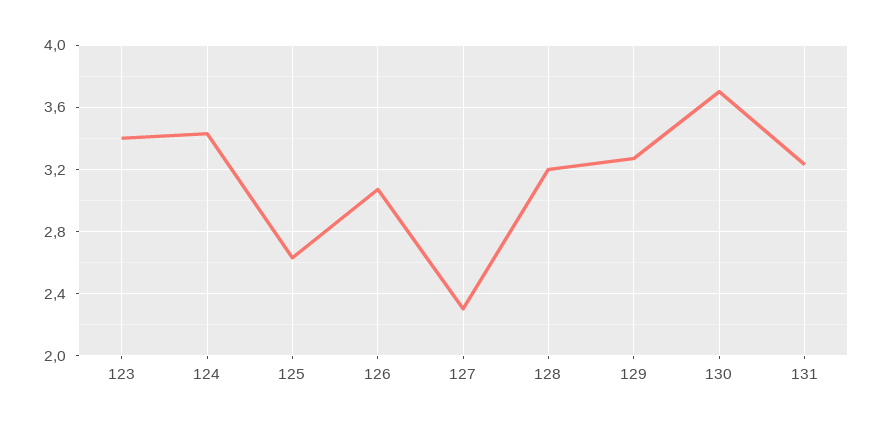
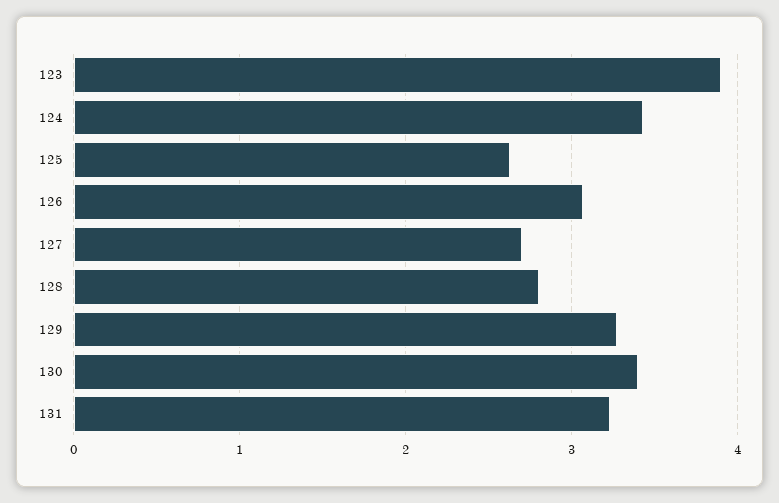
  {
-   "123": 3.4,
+   "123": 3.9,
    "124": 3.45,
    "125": 2.65,
    "126": 3.05,
-   "127": 2.3,
+   "127": 2.7,
-   "128": 3.2,
+   "128": 2.8,
    "129": 3.25,
-   "130": 3.7,
+   "130": 3.4,
    "131": 3.25
  }

